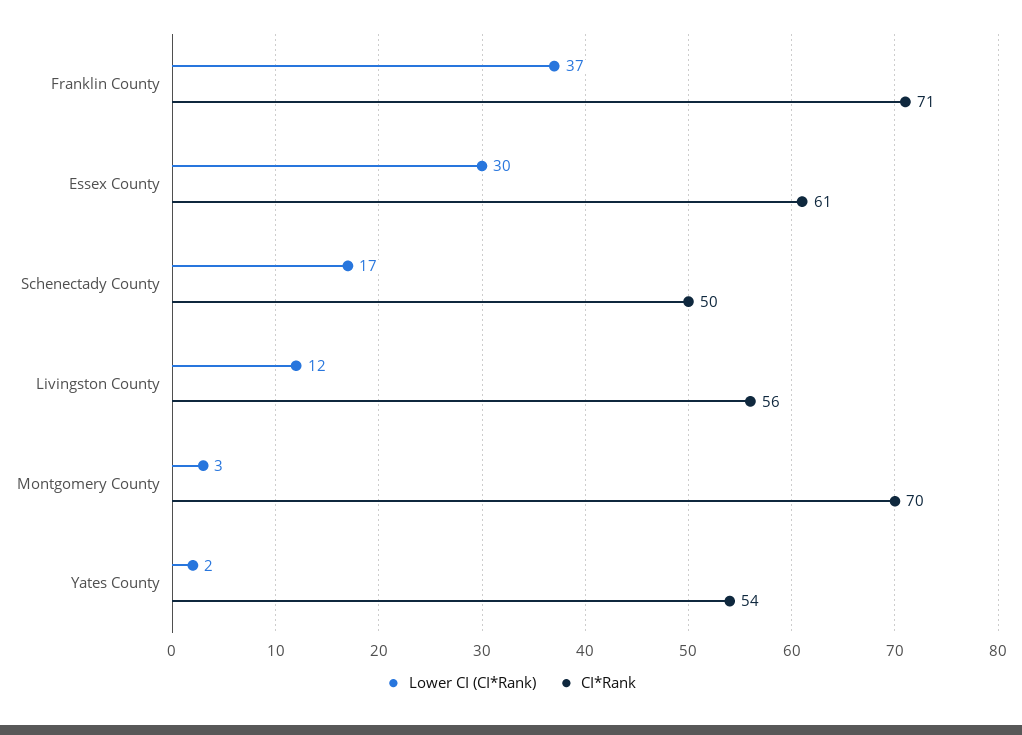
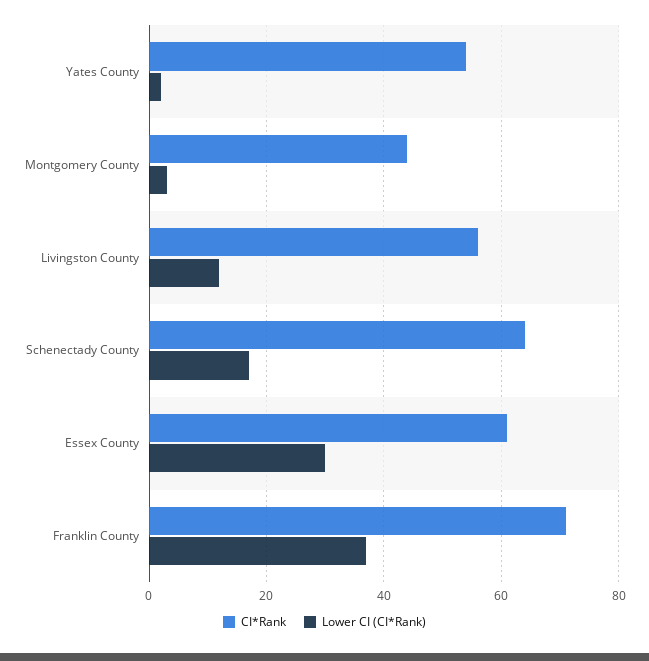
  {
    "Lower CI (CI*Rank)": {
      "Franklin County": 37,
      "Essex County": 30,
      "Schenectady County": 17,
      "Livingston County": 12,
      "Montgomery County": 3,
      "Yates County": 2
    },
    "CI*Rank": {
      "Franklin County": 71,
      "Essex County": 61,
-     "Schenectady County": 50,
+     "Schenectady County": 65,
      "Livingston County": 56,
-     "Montgomery County": 70,
+     "Montgomery County": 45,
      "Yates County": 54
    }
  }

